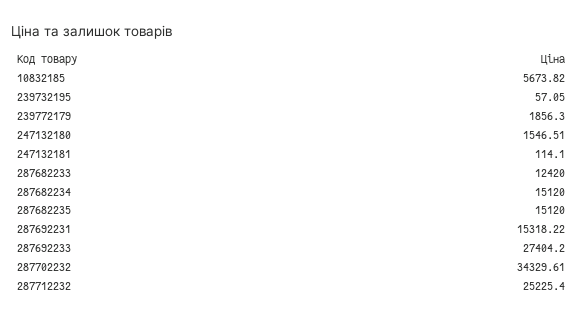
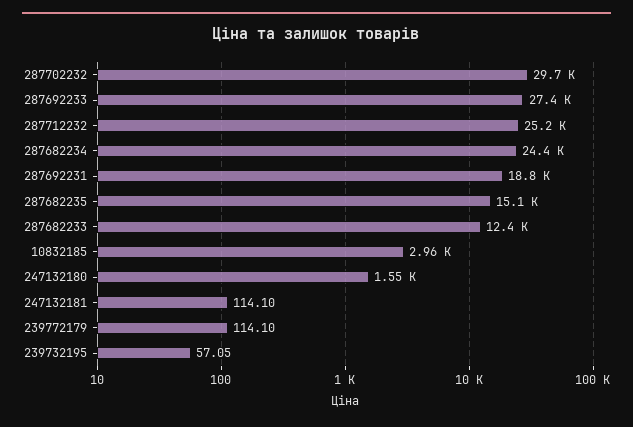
  {
-   "10832185": 5673.82,
+   "10832185": 2960,
    "239732195": 57.05,
-   "239772179": 1856.3,
+   "239772179": 114.1,
    "247132180": 1546.51,
    "247132181": 114.1,
    "287682233": 12420,
-   "287682234": 15120,
+   "287682234": 24400,
    "287682235": 15120,
-   "287692231": 15318.22,
+   "287692231": 18800,
    "287692233": 27404.2,
-   "287702232": 34329.61,
+   "287702232": 29700,
    "287712232": 25225.4
  }

